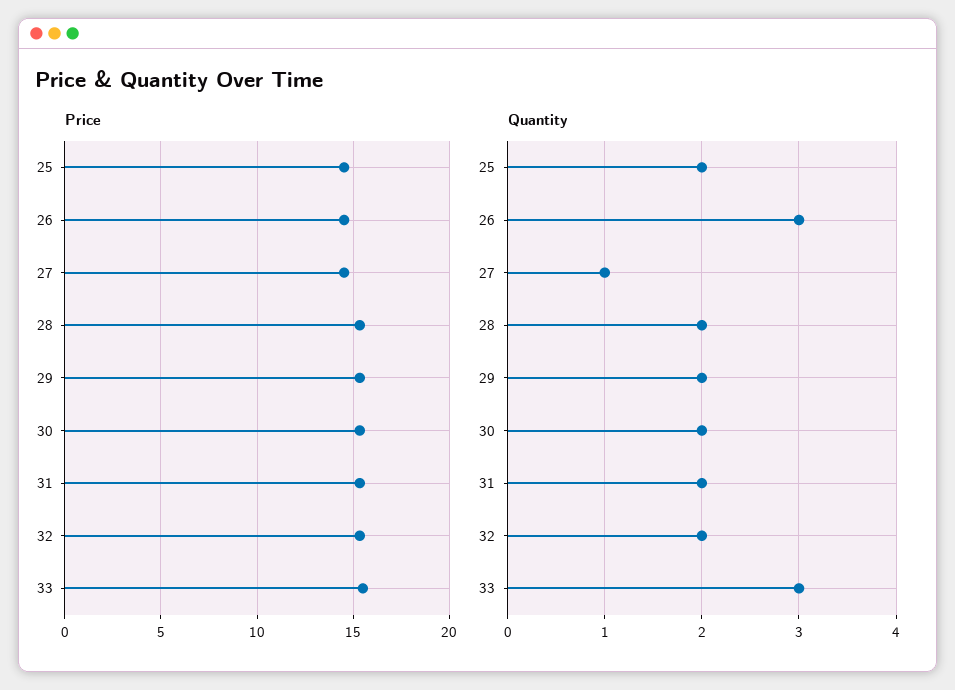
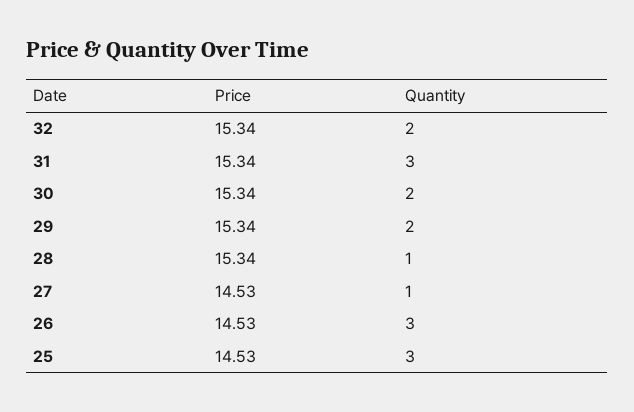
  {
    "Price": {
      "25": 14.53,
      "26": 14.53,
      "27": 14.53,
      "28": 15.34,
      "29": 15.34,
      "30": 15.34,
      "31": 15.34,
-     "32": 15.34,
+     "32": 15.34
-     "33": 15.5
    },
    "Quantity": {
-     "25": 2,
+     "25": 3,
      "26": 3,
      "27": 1,
-     "28": 2,
+     "28": 1,
      "29": 2,
      "30": 2,
-     "31": 2,
+     "31": 3,
-     "32": 2,
+     "32": 2
-     "33": 3
    }
  }

